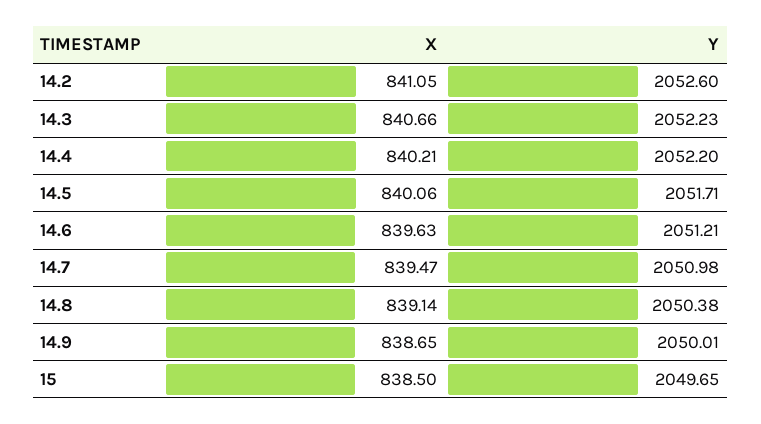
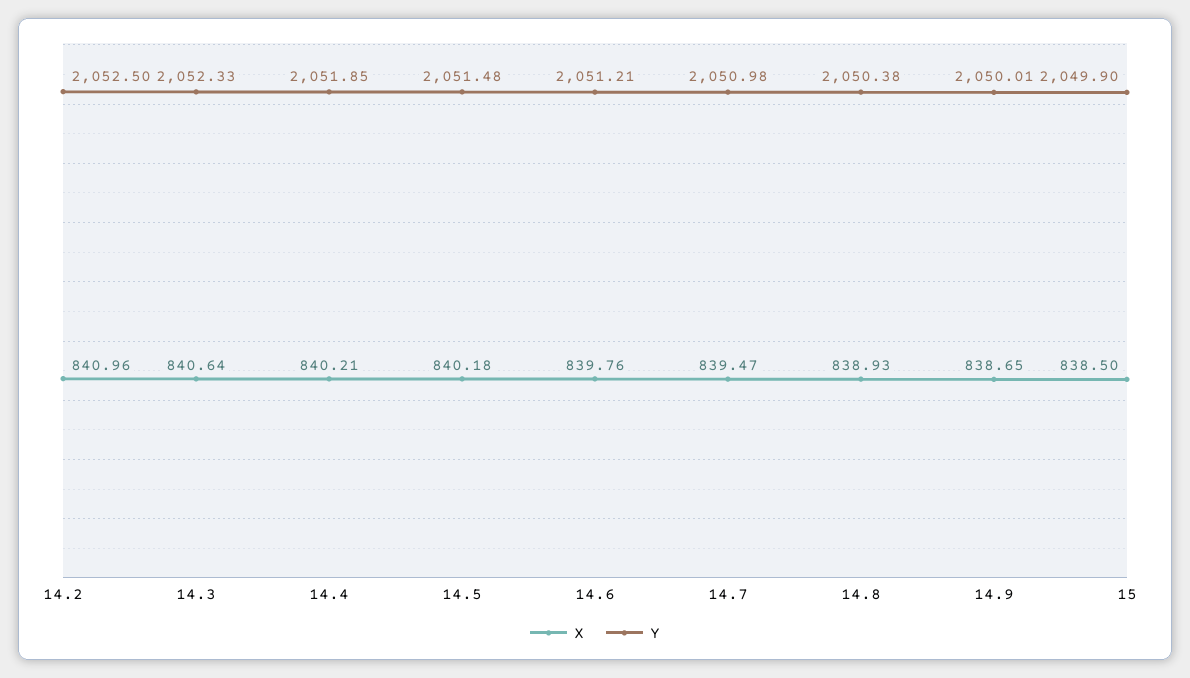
  {
    "X": {
-     "14.2": 841.05,
+     "14.2": 840.96,
-     "14.3": 840.66,
+     "14.3": 840.64,
      "14.4": 840.21,
-     "14.5": 840.06,
+     "14.5": 840.18,
-     "14.6": 839.63,
+     "14.6": 839.76,
      "14.7": 839.47,
-     "14.8": 839.14,
+     "14.8": 838.93,
      "14.9": 838.65,
      "15": 838.5
    },
    "Y": {
-     "14.2": 2052.6,
+     "14.2": 2052.5,
-     "14.3": 2052.23,
+     "14.3": 2052.33,
-     "14.4": 2052.2,
+     "14.4": 2051.85,
-     "14.5": 2051.71,
+     "14.5": 2051.48,
      "14.6": 2051.21,
      "14.7": 2050.98,
      "14.8": 2050.38,
      "14.9": 2050.01,
-     "15": 2049.65
+     "15": 2049.9
    }
  }

